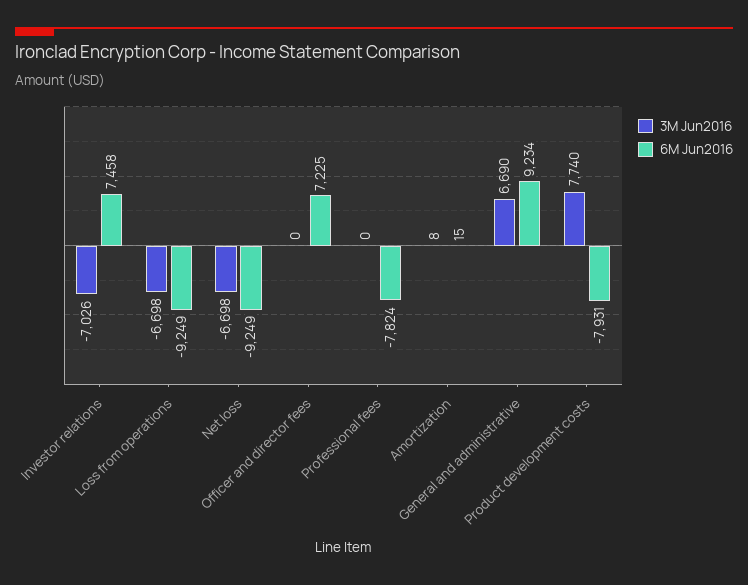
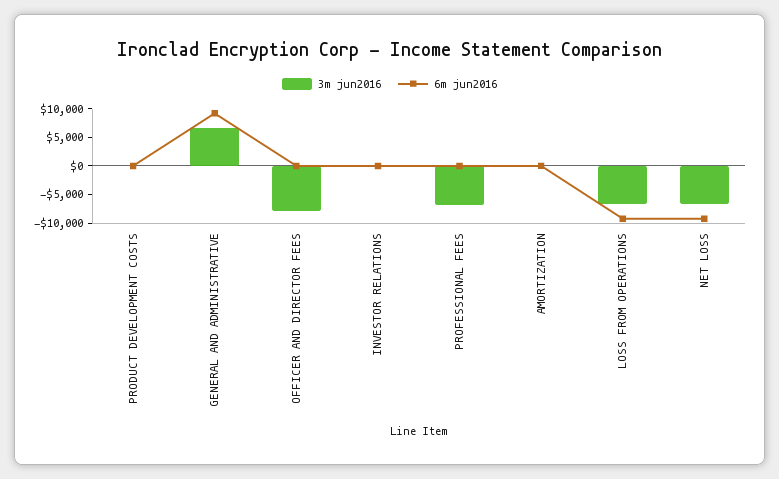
  {
    "3M Jun2016": {
-     "Investor relations": -7026,
+     "Investor relations": 0,
      "Loss from operations": -6698,
      "Net loss": -6698,
-     "Officer and director fees": 0,
+     "Officer and director fees": -7500,
-     "Professional fees": 0,
+     "Professional fees": -7500,
      "Amortization": 8,
      "General and administrative": 6690,
-     "Product development costs": 7740
+     "Product development costs": 0
    },
    "6M Jun2016": {
-     "Investor relations": 7458,
+     "Investor relations": 0,
      "Loss from operations": -9249,
      "Net loss": -9249,
-     "Officer and director fees": 7225,
+     "Officer and director fees": 0,
-     "Professional fees": -7824,
+     "Professional fees": 0,
      "Amortization": 15,
      "General and administrative": 9234,
-     "Product development costs": -7931
+     "Product development costs": 0
    }
  }

